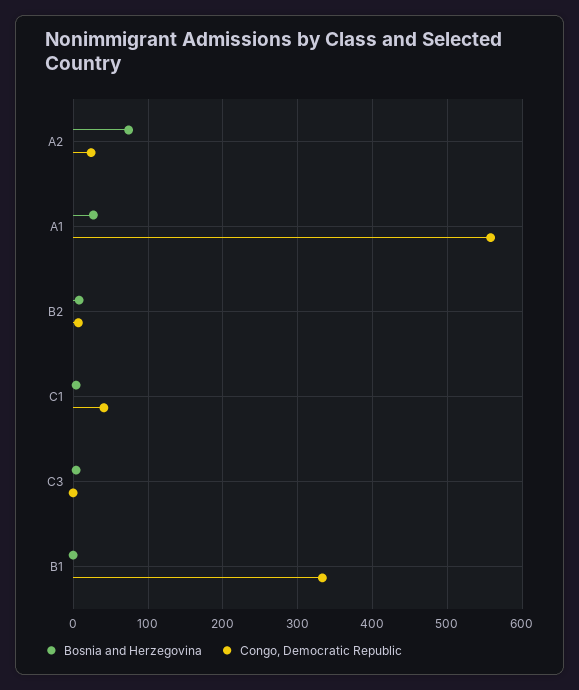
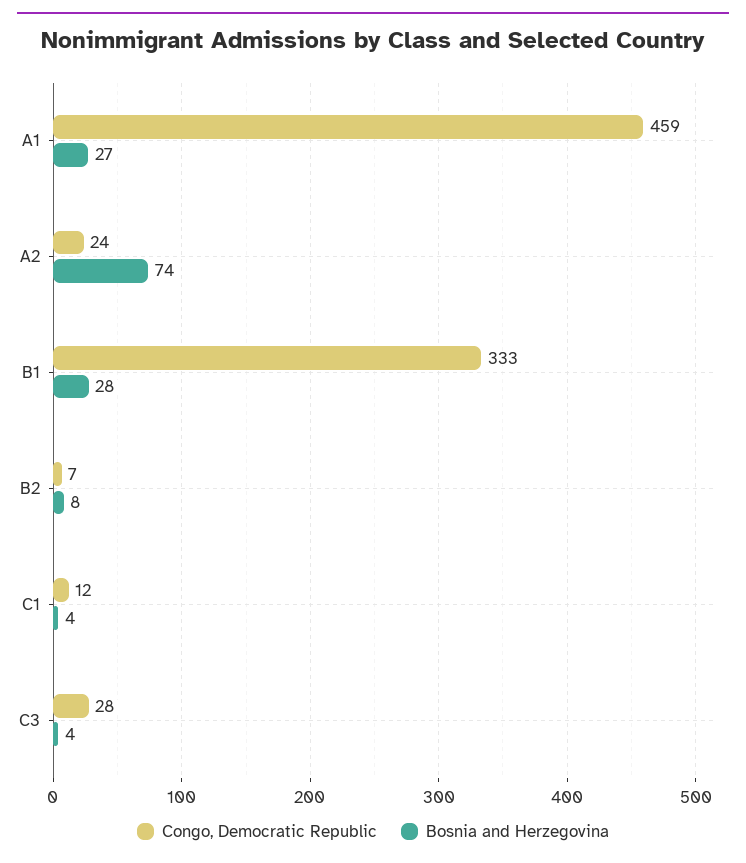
  {
    "Bosnia and Herzegovina": {
      "A2": 74,
      "A1": 27,
      "B2": 8,
      "C1": 4,
      "C3": 4,
-     "B1": 0
+     "B1": 28
    },
    "Congo, Democratic Republic": {
      "A2": 24,
-     "A1": 560,
+     "A1": 459,
      "B2": 7,
-     "C1": 40,
+     "C1": 12,
-     "C3": 0,
+     "C3": 28,
      "B1": 333
    }
  }

